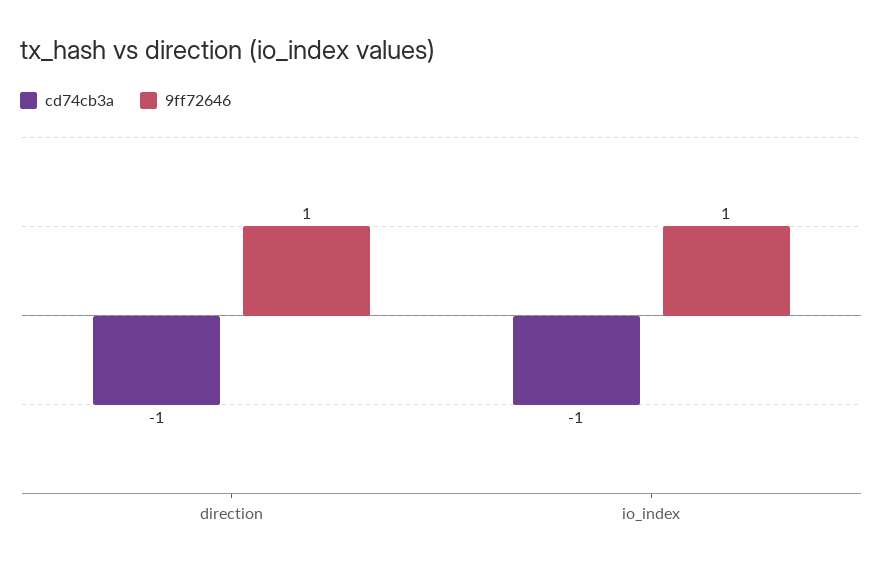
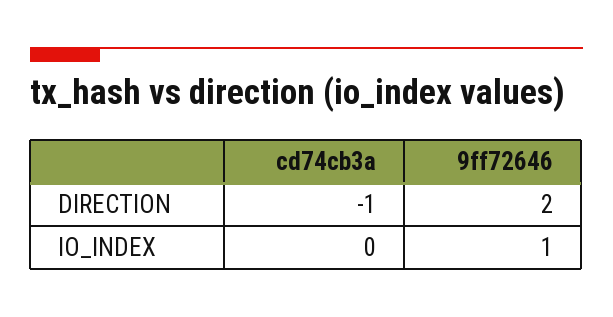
  {
    "cd74cb3a": {
      "direction": -1,
-     "io_index": -1
+     "io_index": 0
    },
    "9ff72646": {
-     "direction": 1,
+     "direction": 2,
      "io_index": 1
    }
  }

